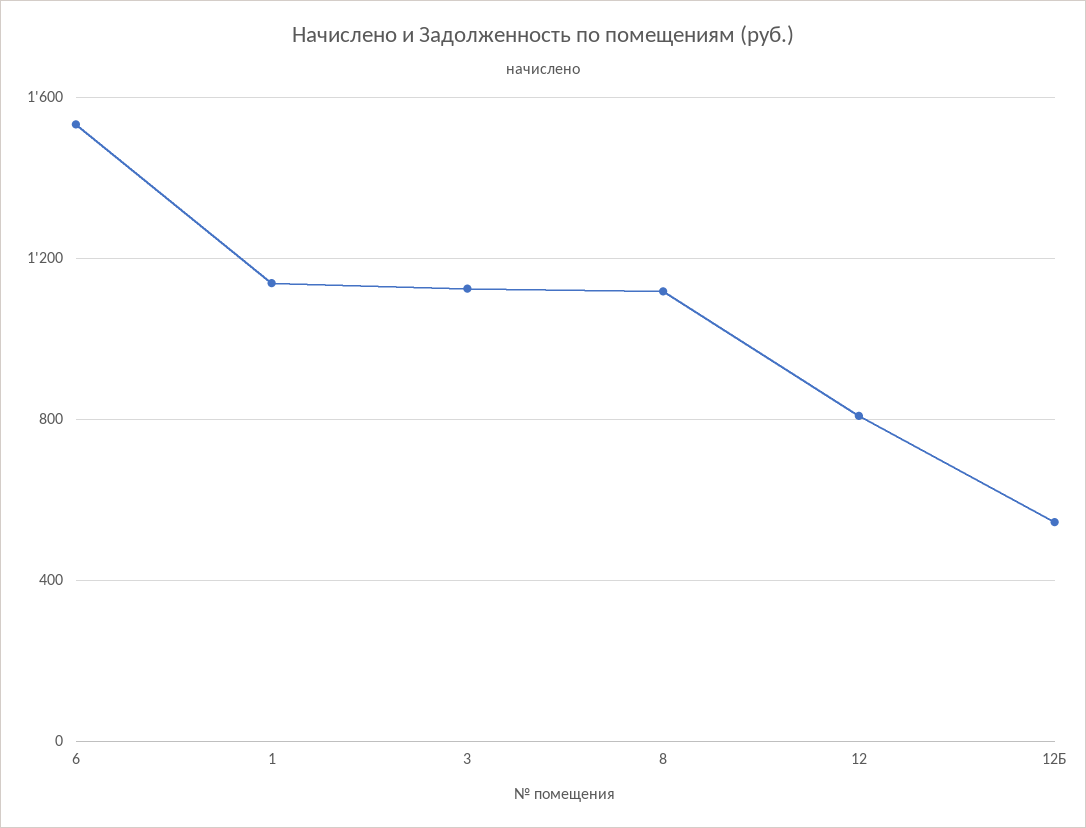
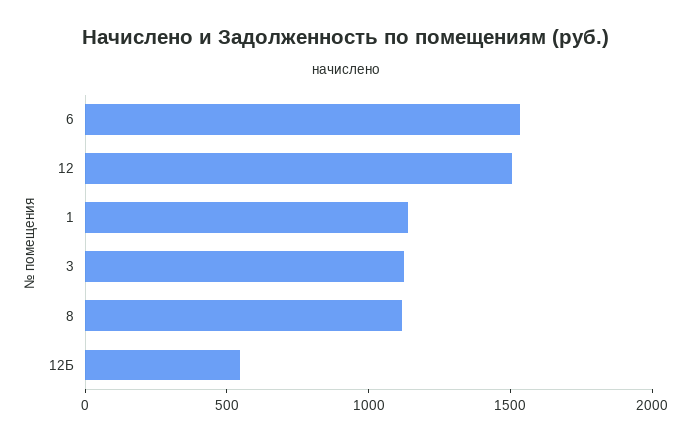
  {
    "6": 1550,
    "1": 1150,
    "3": 1100,
    "8": 1100,
-   "12": 800,
+   "12": 1500,
    "12Б": 550
  }

